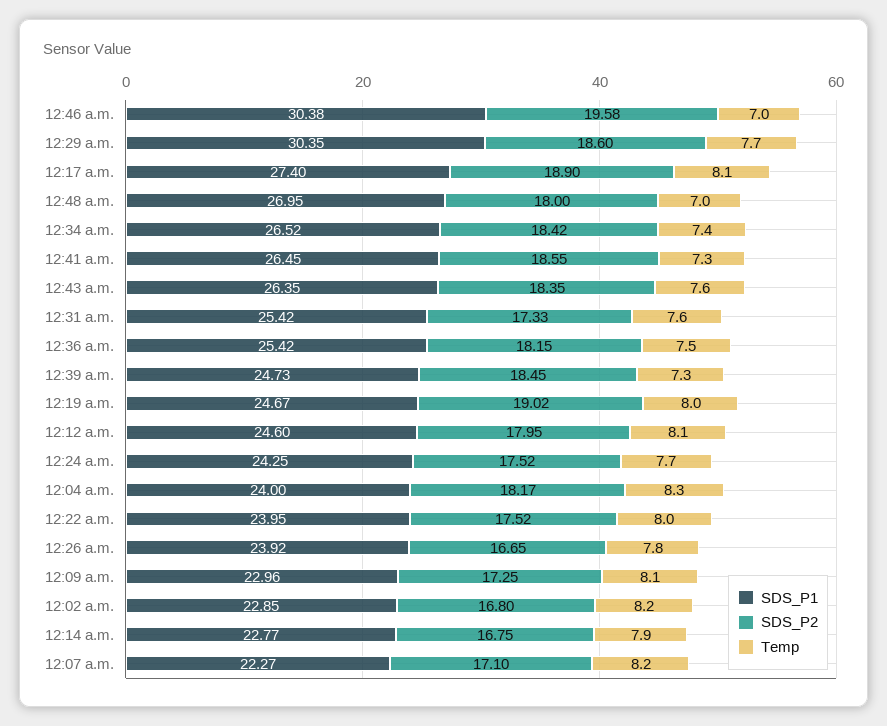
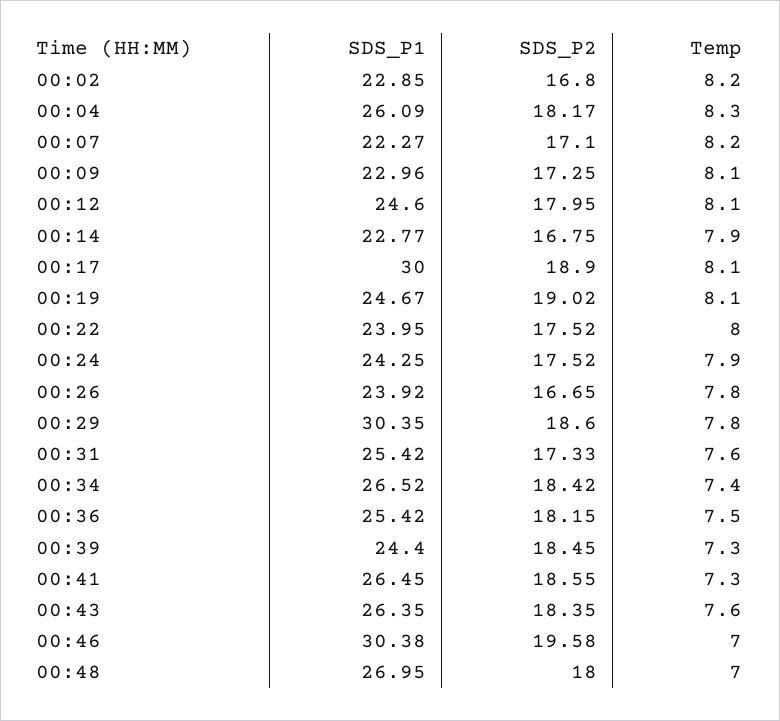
  {
    "SDS_P1": {
      "12:46 a.m.": 30.38,
      "12:29 a.m.": 30.35,
-     "12:17 a.m.": 27.4,
+     "12:17 a.m.": 30,
      "12:48 a.m.": 26.95,
      "12:34 a.m.": 26.52,
      "12:41 a.m.": 26.45,
      "12:43 a.m.": 26.35,
      "12:31 a.m.": 25.42,
      "12:36 a.m.": 25.42,
-     "12:39 a.m.": 24.73,
+     "12:39 a.m.": 24.4,
      "12:19 a.m.": 24.67,
      "12:12 a.m.": 24.6,
      "12:24 a.m.": 24.25,
-     "12:04 a.m.": 24,
+     "12:04 a.m.": 26.09,
      "12:22 a.m.": 23.95,
      "12:26 a.m.": 23.92,
      "12:09 a.m.": 22.96,
      "12:02 a.m.": 22.85,
      "12:14 a.m.": 22.77,
      "12:07 a.m.": 22.27
    },
    "SDS_P2": {
      "12:46 a.m.": 19.58,
      "12:29 a.m.": 18.6,
      "12:17 a.m.": 18.9,
      "12:48 a.m.": 18,
      "12:34 a.m.": 18.42,
      "12:41 a.m.": 18.55,
      "12:43 a.m.": 18.35,
      "12:31 a.m.": 17.33,
      "12:36 a.m.": 18.15,
      "12:39 a.m.": 18.45,
      "12:19 a.m.": 19.02,
      "12:12 a.m.": 17.95,
      "12:24 a.m.": 17.52,
      "12:04 a.m.": 18.17,
      "12:22 a.m.": 17.52,
      "12:26 a.m.": 16.65,
      "12:09 a.m.": 17.25,
      "12:02 a.m.": 16.8,
      "12:14 a.m.": 16.75,
      "12:07 a.m.": 17.1
    },
    "Temp": {
      "12:46 a.m.": 7,
-     "12:29 a.m.": 7.7,
+     "12:29 a.m.": 7.8,
      "12:17 a.m.": 8.1,
      "12:48 a.m.": 7,
      "12:34 a.m.": 7.4,
      "12:41 a.m.": 7.3,
      "12:43 a.m.": 7.6,
      "12:31 a.m.": 7.6,
      "12:36 a.m.": 7.5,
      "12:39 a.m.": 7.3,
-     "12:19 a.m.": 8,
+     "12:19 a.m.": 8.1,
      "12:12 a.m.": 8.1,
-     "12:24 a.m.": 7.7,
+     "12:24 a.m.": 7.9,
      "12:04 a.m.": 8.3,
      "12:22 a.m.": 8,
      "12:26 a.m.": 7.8,
      "12:09 a.m.": 8.1,
      "12:02 a.m.": 8.2,
      "12:14 a.m.": 7.9,
      "12:07 a.m.": 8.2
    }
  }

